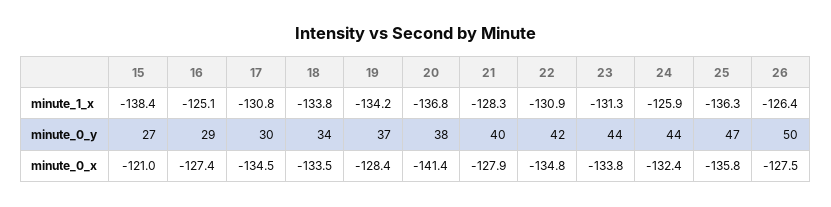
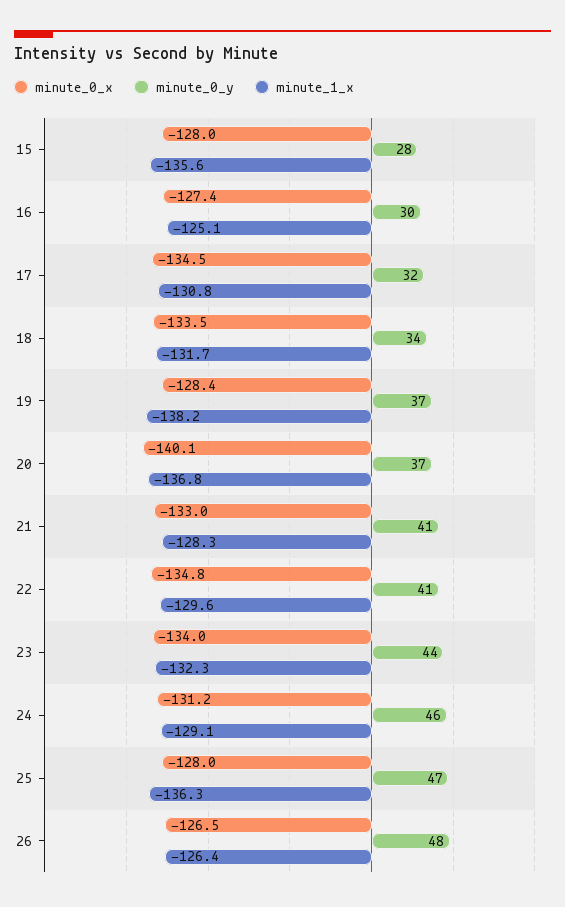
  {
    "minute_1_x": {
-     "15": -138.4,
+     "15": -135.6,
      "16": -125.1,
      "17": -130.8,
-     "18": -133.8,
+     "18": -131.7,
-     "19": -134.2,
+     "19": -138.2,
      "20": -136.8,
      "21": -128.3,
-     "22": -130.9,
+     "22": -129.6,
-     "23": -131.3,
+     "23": -132.3,
-     "24": -125.9,
+     "24": -129.1,
      "25": -136.3,
      "26": -126.4
    },
    "minute_0_y": {
-     "15": 27,
+     "15": 28,
-     "16": 29,
+     "16": 30,
-     "17": 30,
+     "17": 32,
      "18": 34,
      "19": 37,
-     "20": 38,
+     "20": 37,
-     "21": 40,
+     "21": 41,
-     "22": 42,
+     "22": 41,
      "23": 44,
-     "24": 44,
+     "24": 46,
      "25": 47,
-     "26": 50
+     "26": 48
    },
    "minute_0_x": {
-     "15": -121,
+     "15": -128,
      "16": -127.4,
      "17": -134.5,
      "18": -133.5,
      "19": -128.4,
-     "20": -141.4,
+     "20": -140.1,
-     "21": -127.9,
+     "21": -133,
      "22": -134.8,
-     "23": -133.8,
+     "23": -134,
-     "24": -132.4,
+     "24": -131.2,
-     "25": -135.8,
+     "25": -128,
-     "26": -127.5
+     "26": -126.5
    }
  }

